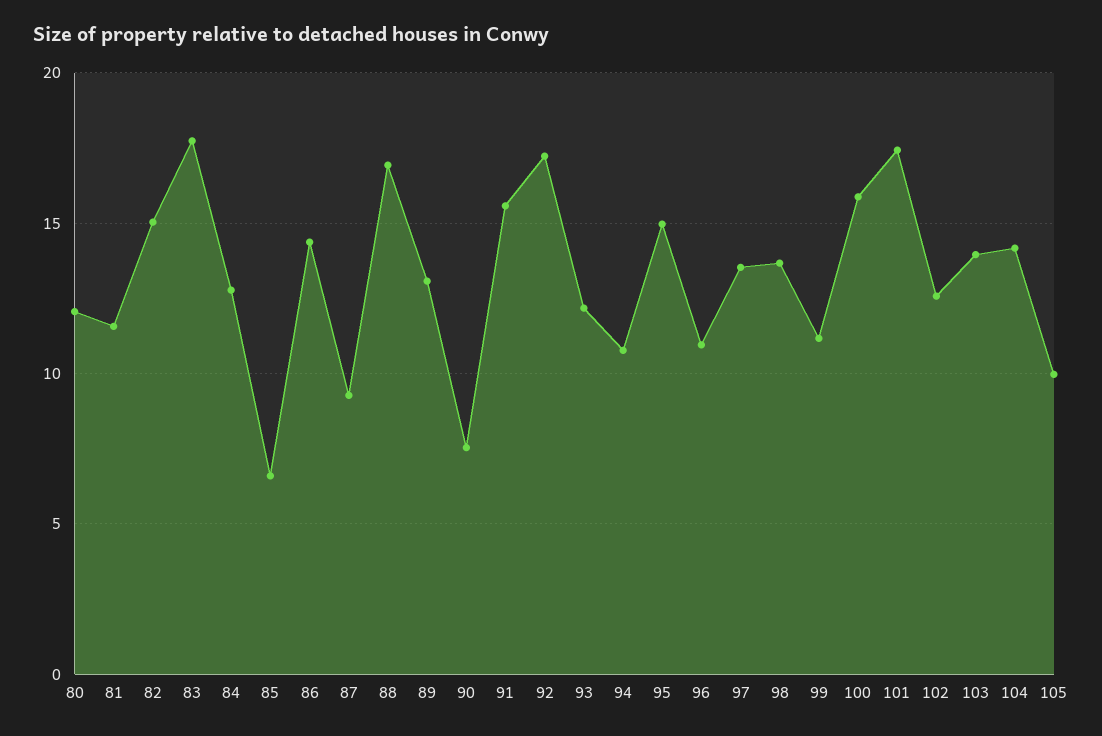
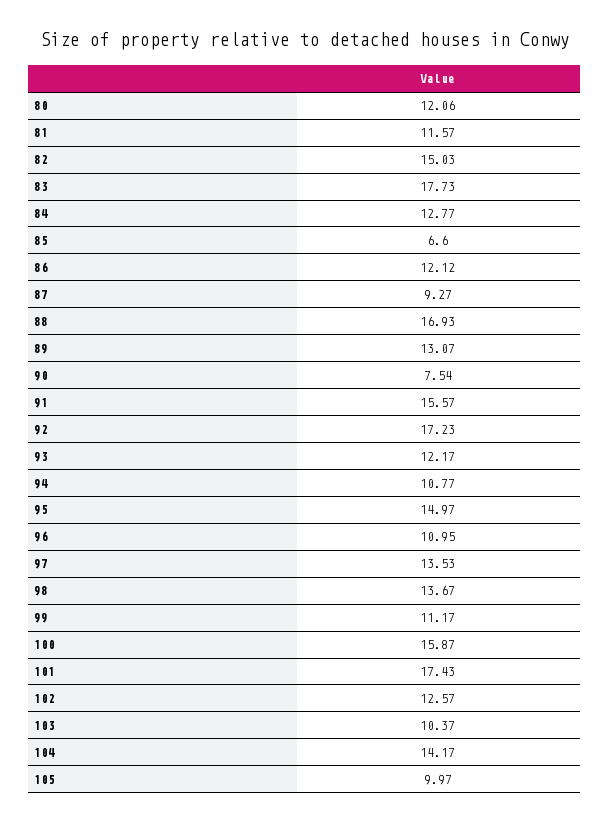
  {
    "80": 12.06,
    "81": 11.57,
    "82": 15.03,
    "83": 17.73,
    "84": 12.77,
    "85": 6.6,
-   "86": 14.5,
+   "86": 12.12,
    "87": 9.27,
    "88": 16.93,
    "89": 13.07,
    "90": 7.54,
    "91": 15.57,
    "92": 17.23,
    "93": 12.17,
    "94": 10.77,
    "95": 14.97,
    "96": 10.95,
    "97": 13.53,
    "98": 13.67,
    "99": 11.17,
    "100": 15.87,
    "101": 17.43,
    "102": 12.57,
-   "103": 14,
+   "103": 10.37,
    "104": 14.17,
    "105": 9.97
  }

